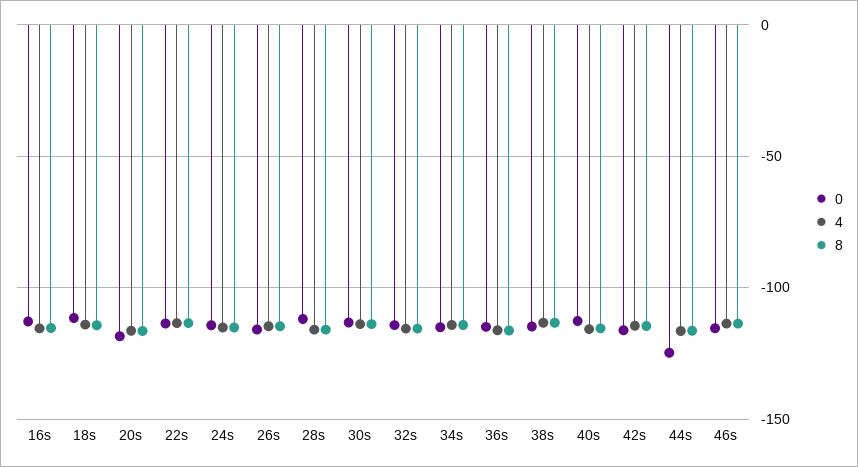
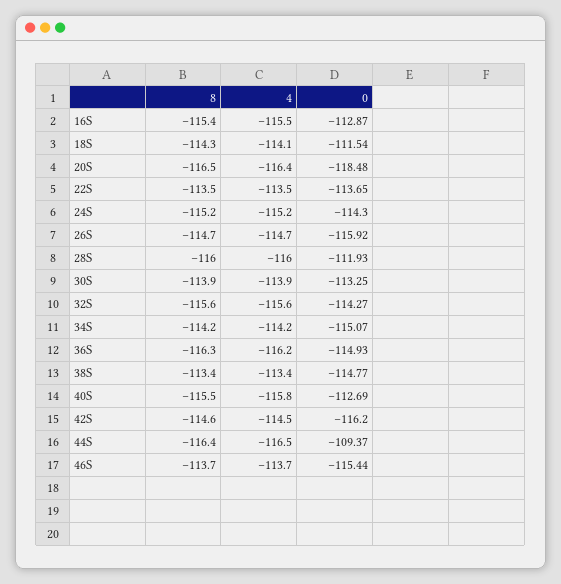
  {
    "0": {
      "16s": -112.87,
      "18s": -111.54,
      "20s": -118.48,
      "22s": -113.65,
      "24s": -114.3,
      "26s": -115.92,
      "28s": -111.93,
      "30s": -113.25,
      "32s": -114.27,
      "34s": -115.07,
      "36s": -114.93,
      "38s": -114.77,
      "40s": -112.69,
      "42s": -116.2,
-     "44s": -125,
+     "44s": -109.37,
      "46s": -115.44
    },
    "4": {
      "16s": -115.5,
      "18s": -114.1,
      "20s": -116.4,
      "22s": -113.5,
      "24s": -115.2,
      "26s": -114.7,
      "28s": -116,
      "30s": -113.9,
      "32s": -115.6,
      "34s": -114.2,
      "36s": -116.2,
      "38s": -113.4,
      "40s": -115.8,
      "42s": -114.5,
      "44s": -116.5,
      "46s": -113.7
    },
    "8": {
      "16s": -115.4,
      "18s": -114.3,
      "20s": -116.5,
      "22s": -113.5,
      "24s": -115.2,
      "26s": -114.7,
      "28s": -116,
      "30s": -113.9,
      "32s": -115.6,
      "34s": -114.2,
      "36s": -116.3,
      "38s": -113.4,
      "40s": -115.5,
      "42s": -114.6,
      "44s": -116.4,
      "46s": -113.7
    }
  }

